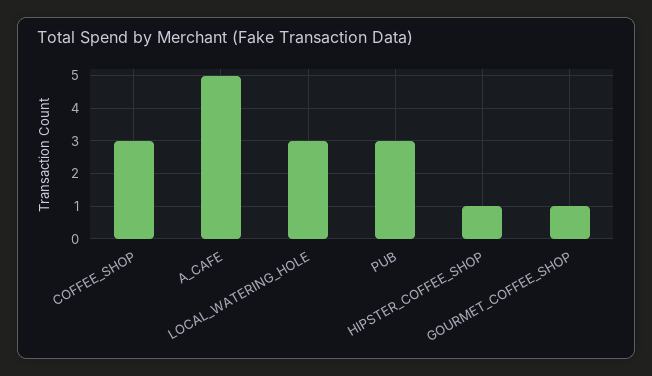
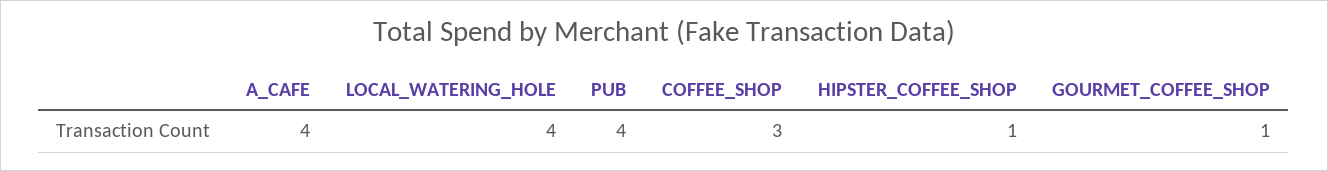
  {
    "COFFEE_SHOP": 3,
-   "A_CAFE": 5,
+   "A_CAFE": 4,
-   "LOCAL_WATERING_HOLE": 3,
+   "LOCAL_WATERING_HOLE": 4,
-   "PUB": 3,
+   "PUB": 4,
    "HIPSTER_COFFEE_SHOP": 1,
    "GOURMET_COFFEE_SHOP": 1
  }

